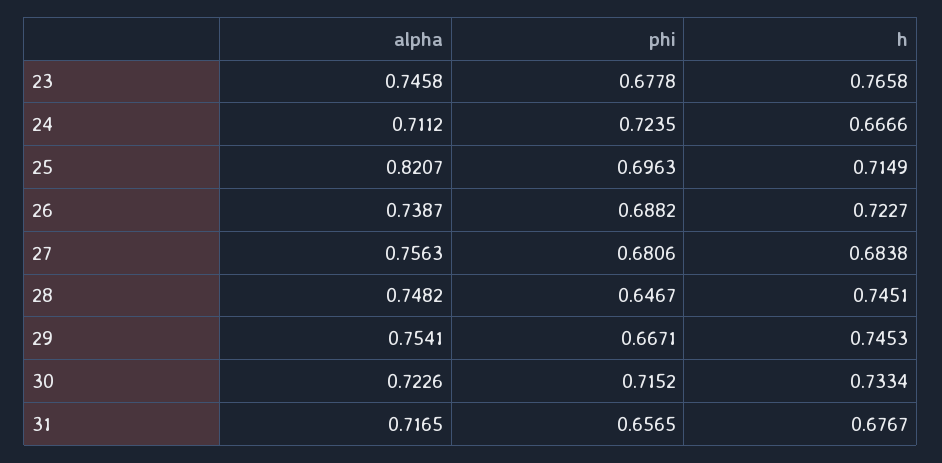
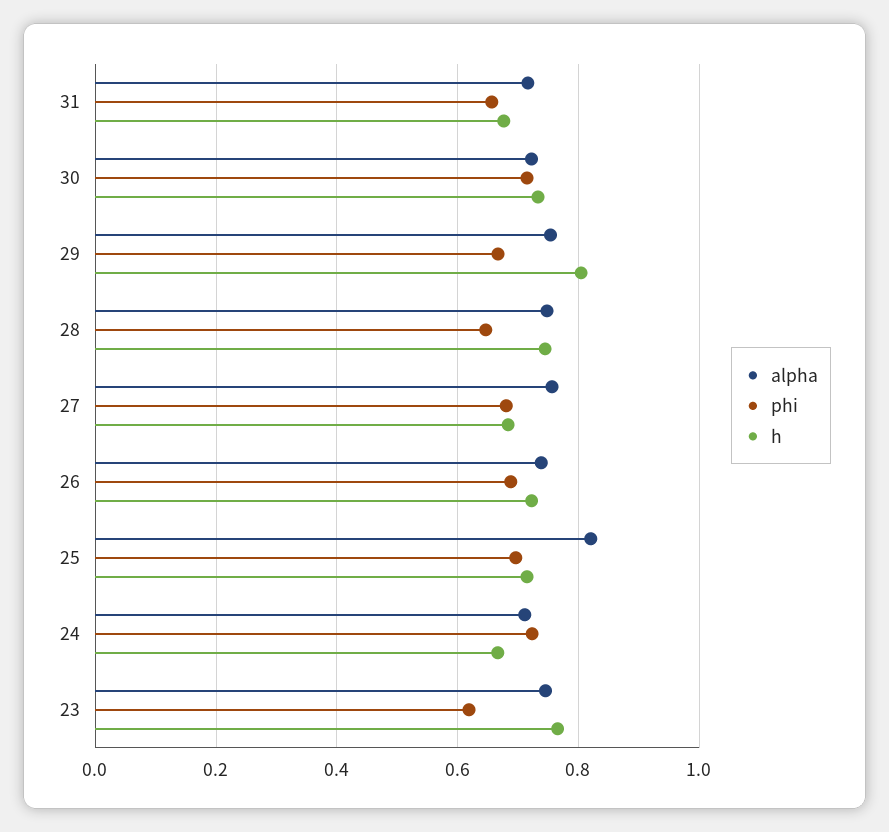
  {
    "alpha": {
      "23": 0.7458,
      "24": 0.7112,
      "25": 0.8207,
      "26": 0.7387,
      "27": 0.7563,
      "28": 0.7482,
      "29": 0.7541,
      "30": 0.7226,
      "31": 0.7165
    },
    "phi": {
-     "23": 0.6778,
+     "23": 0.62,
      "24": 0.7235,
      "25": 0.6963,
      "26": 0.6882,
      "27": 0.6806,
      "28": 0.6467,
      "29": 0.6671,
      "30": 0.7152,
      "31": 0.6565
    },
    "h": {
      "23": 0.7658,
      "24": 0.6666,
      "25": 0.7149,
      "26": 0.7227,
      "27": 0.6838,
      "28": 0.7451,
-     "29": 0.7453,
+     "29": 0.8,
      "30": 0.7334,
      "31": 0.6767
    }
  }

